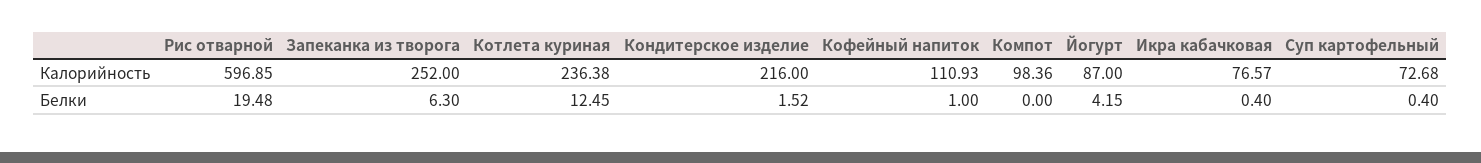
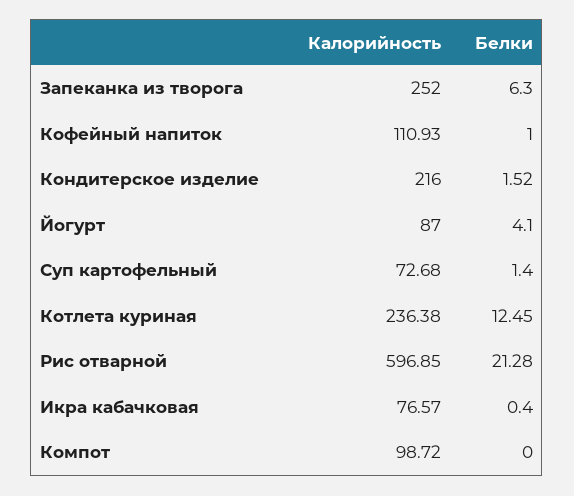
  {
    "Рис отварной": {
      "Калорийность": 596.85,
-     "Белки": 19.48
+     "Белки": 21.28
    },
    "Запеканка из творога": {
      "Калорийность": 252,
      "Белки": 6.3
    },
    "Котлета куриная": {
      "Калорийность": 236.38,
      "Белки": 12.45
    },
    "Кондитерское изделие": {
      "Калорийность": 216,
      "Белки": 1.52
    },
    "Кофейный напиток": {
      "Калорийность": 110.93,
      "Белки": 1
    },
    "Компот": {
-     "Калорийность": 98.36,
+     "Калорийность": 98.72,
      "Белки": 0
    },
    "Йогурт": {
      "Калорийность": 87,
-     "Белки": 4.15
+     "Белки": 4.1
    },
    "Икра кабачковая": {
      "Калорийность": 76.57,
      "Белки": 0.4
    },
    "Суп картофельный": {
      "Калорийность": 72.68,
-     "Белки": 0.4
+     "Белки": 1.4
    }
  }

